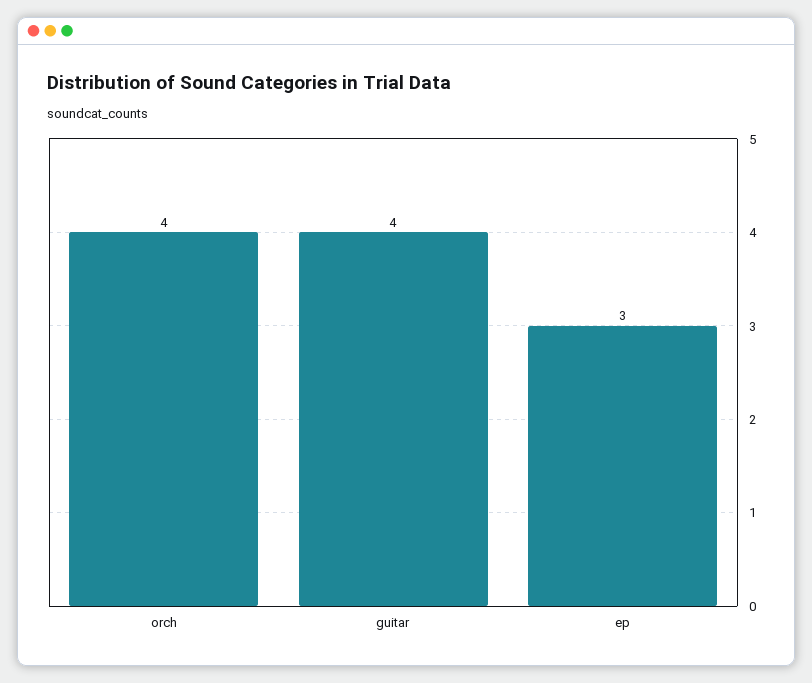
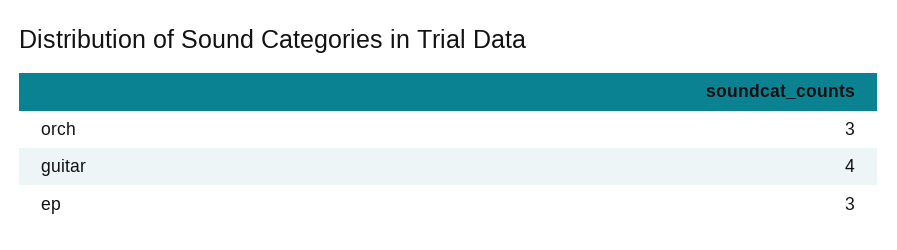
  {
-   "orch": 4,
+   "orch": 3,
    "guitar": 4,
    "ep": 3
  }

